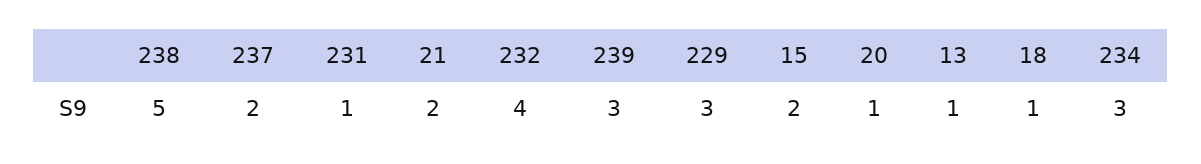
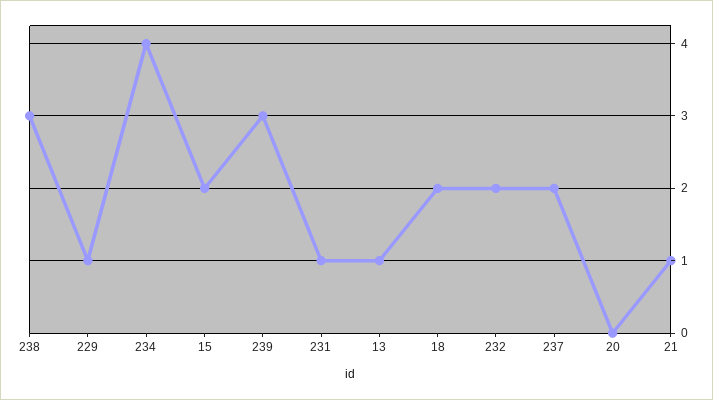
  {
-   "238": 5,
+   "238": 3,
    "237": 2,
    "231": 1,
-   "21": 2,
+   "21": 1,
-   "232": 4,
+   "232": 2,
    "239": 3,
-   "229": 3,
+   "229": 1,
    "15": 2,
-   "20": 1,
+   "20": 0,
    "13": 1,
-   "18": 1,
+   "18": 2,
-   "234": 3
+   "234": 4
  }

